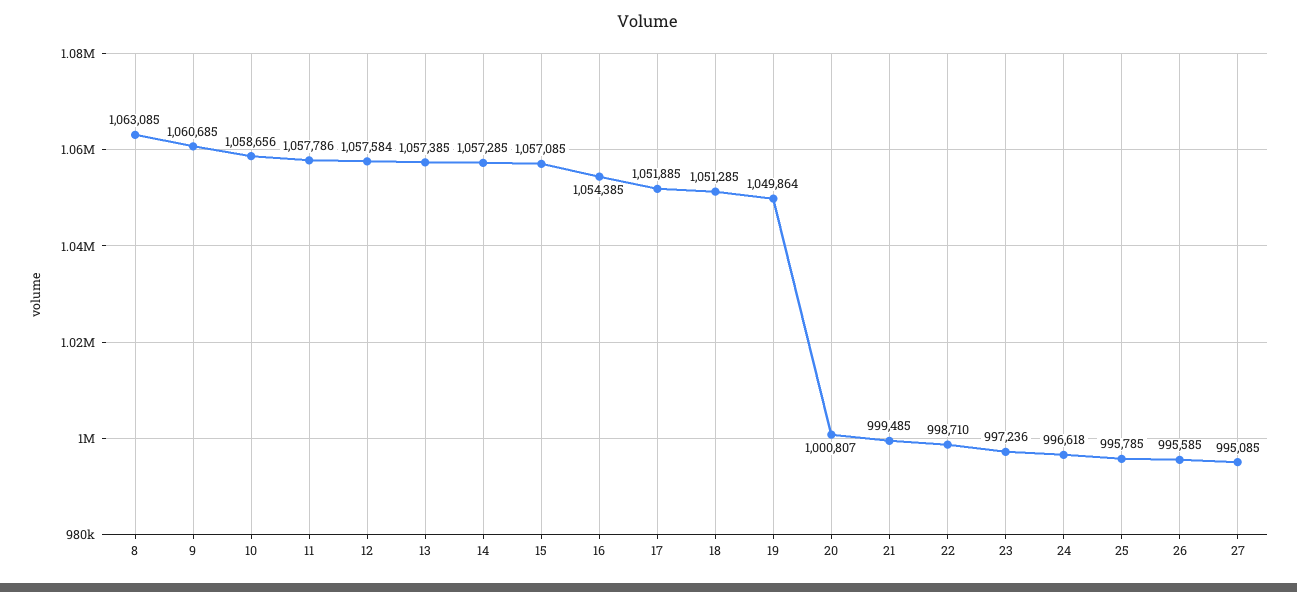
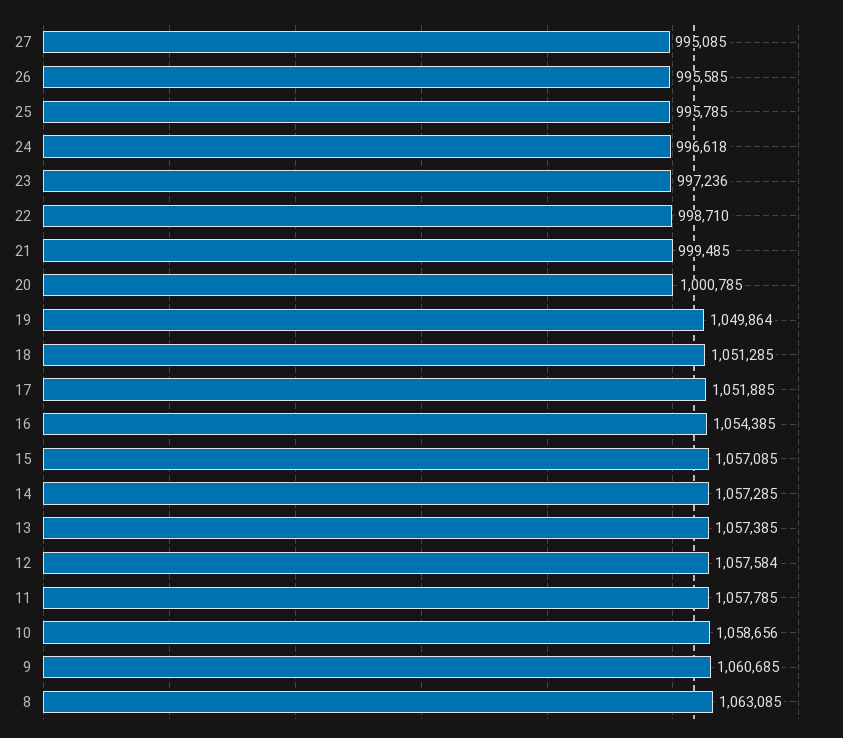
  {
    "8": 1063085,
    "9": 1060685,
    "10": 1058656,
-   "11": 1057786,
+   "11": 1057785,
    "12": 1057584,
    "13": 1057385,
    "14": 1057285,
    "15": 1057085,
    "16": 1054385,
    "17": 1051885,
    "18": 1051285,
    "19": 1049864,
-   "20": 1000807,
+   "20": 1000785,
    "21": 999485,
    "22": 998710,
    "23": 997236,
    "24": 996618,
    "25": 995785,
    "26": 995585,
    "27": 995085
  }

